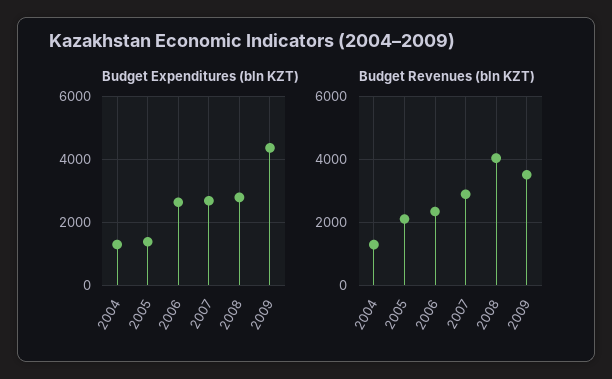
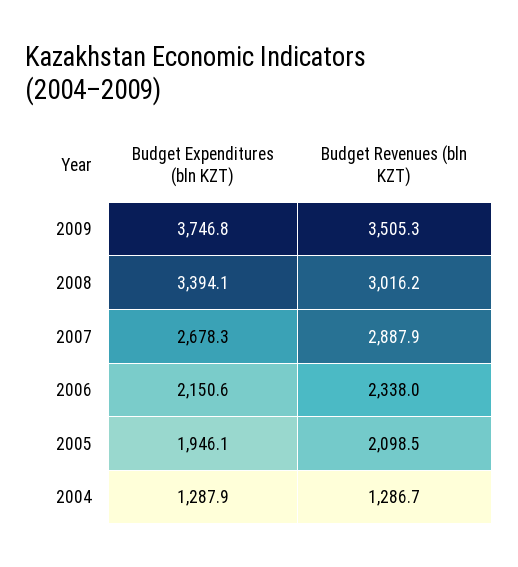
  {
    "Budget Expenditures (bln KZT)": {
      "2004": 1287.9,
-     "2005": 1400,
+     "2005": 1946.1,
-     "2006": 2600,
+     "2006": 2150.6,
      "2007": 2678.3,
-     "2008": 2800,
+     "2008": 3394.1,
-     "2009": 4400
+     "2009": 3746.8
    },
    "Budget Revenues (bln KZT)": {
      "2004": 1286.7,
      "2005": 2098.5,
      "2006": 2338,
      "2007": 2887.9,
-     "2008": 4000,
+     "2008": 3016.2,
      "2009": 3505.3
    }
  }

